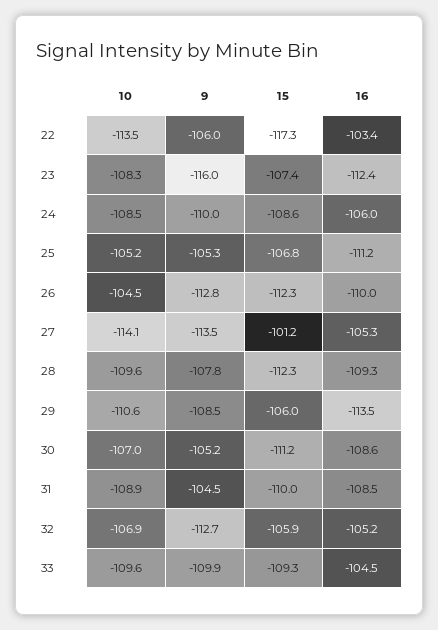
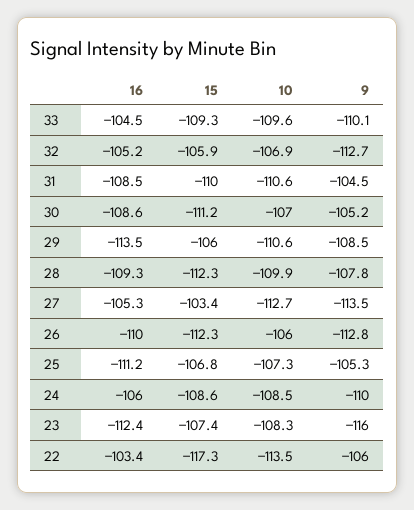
  {
    "10": {
      "22": -113.5,
      "23": -108.3,
      "24": -108.5,
-     "25": -105.2,
+     "25": -107.3,
-     "26": -104.5,
+     "26": -106,
-     "27": -114.1,
+     "27": -112.7,
-     "28": -109.6,
+     "28": -109.9,
      "29": -110.6,
      "30": -107,
-     "31": -108.9,
+     "31": -110.6,
      "32": -106.9,
      "33": -109.6
    },
    "9": {
      "22": -106,
      "23": -116,
      "24": -110,
      "25": -105.3,
      "26": -112.8,
      "27": -113.5,
      "28": -107.8,
      "29": -108.5,
      "30": -105.2,
      "31": -104.5,
      "32": -112.7,
-     "33": -109.9
+     "33": -110.1
    },
    "15": {
      "22": -117.3,
      "23": -107.4,
      "24": -108.6,
      "25": -106.8,
      "26": -112.3,
-     "27": -101.2,
+     "27": -103.4,
      "28": -112.3,
      "29": -106,
      "30": -111.2,
      "31": -110,
      "32": -105.9,
      "33": -109.3
    },
    "16": {
      "22": -103.4,
      "23": -112.4,
      "24": -106,
      "25": -111.2,
      "26": -110,
      "27": -105.3,
      "28": -109.3,
      "29": -113.5,
      "30": -108.6,
      "31": -108.5,
      "32": -105.2,
      "33": -104.5
    }
  }

